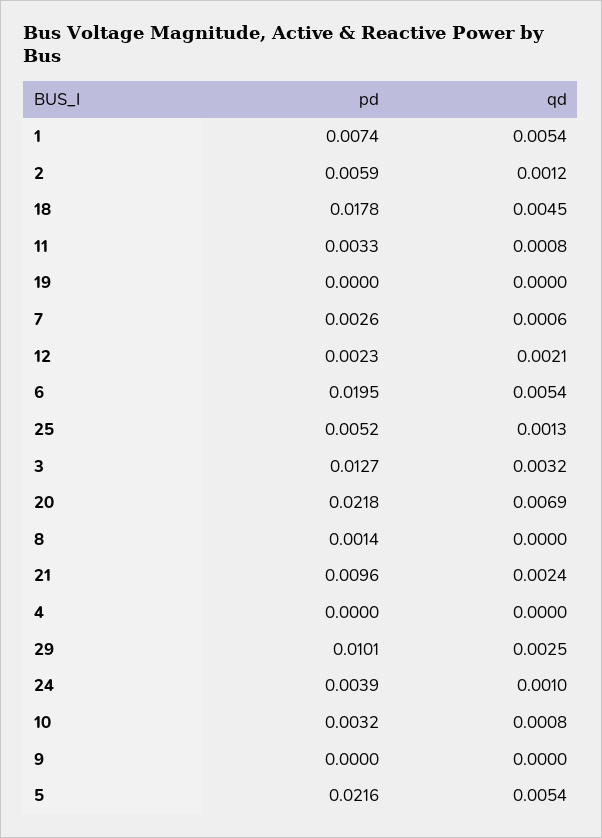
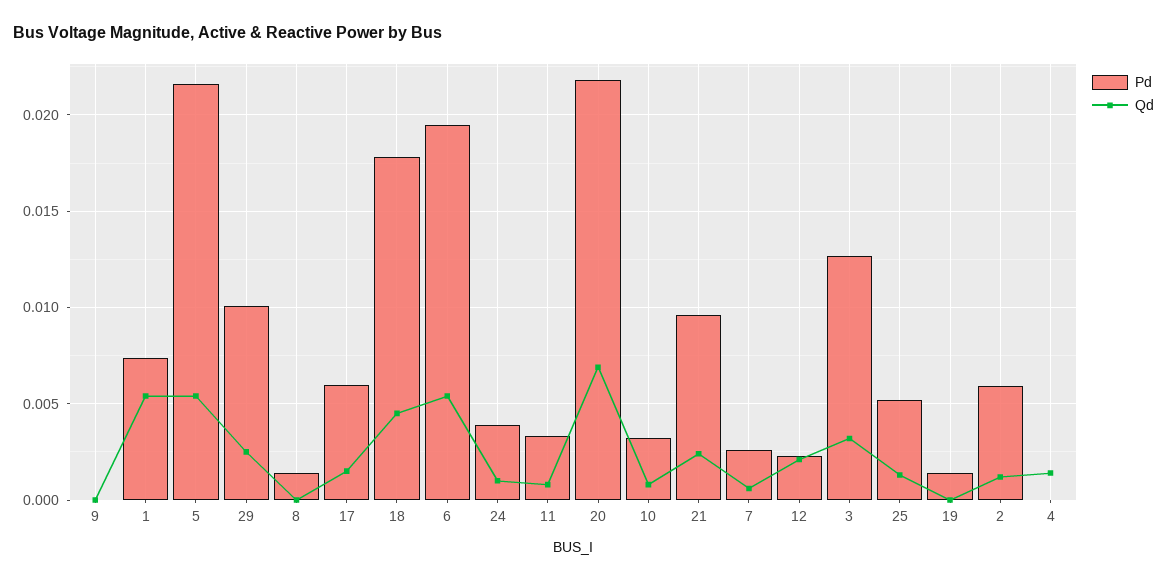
  {
    "pd": {
      "1": 0.0074,
      "2": 0.0059,
      "18": 0.0178,
      "11": 0.0033,
-     "19": 0,
+     "19": 0.0015,
      "7": 0.0026,
      "12": 0.0023,
      "6": 0.0195,
      "25": 0.0052,
      "3": 0.0127,
      "20": 0.0218,
      "8": 0.0014,
      "21": 0.0096,
      "4": 0,
      "29": 0.0101,
      "24": 0.0039,
      "10": 0.0032,
      "9": 0,
-     "5": 0.0216
+     "5": 0.0216,
+     "17": 0.006
    },
    "qd": {
      "1": 0.0054,
      "2": 0.0012,
      "18": 0.0045,
      "11": 0.0008,
      "19": 0,
      "7": 0.0006,
      "12": 0.0021,
      "6": 0.0054,
      "25": 0.0013,
      "3": 0.0032,
      "20": 0.0069,
      "8": 0,
      "21": 0.0024,
-     "4": 0,
+     "4": 0.0015,
      "29": 0.0025,
      "24": 0.001,
      "10": 0.0008,
      "9": 0,
-     "5": 0.0054
+     "5": 0.0054,
+     "17": 0.0015
    }
  }

